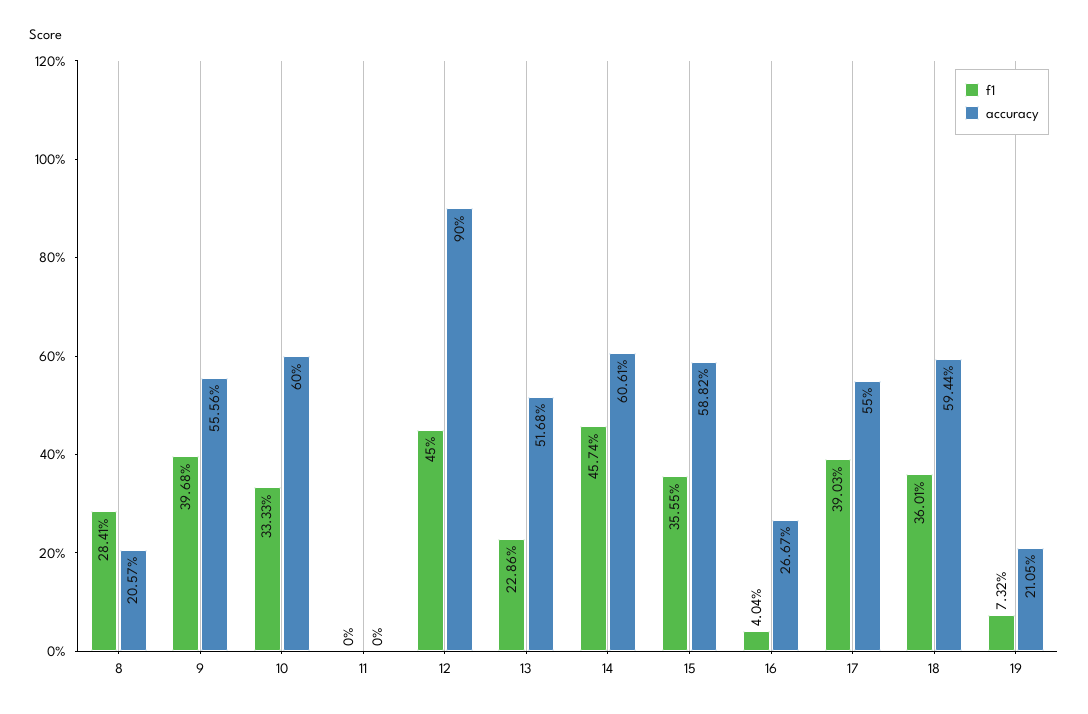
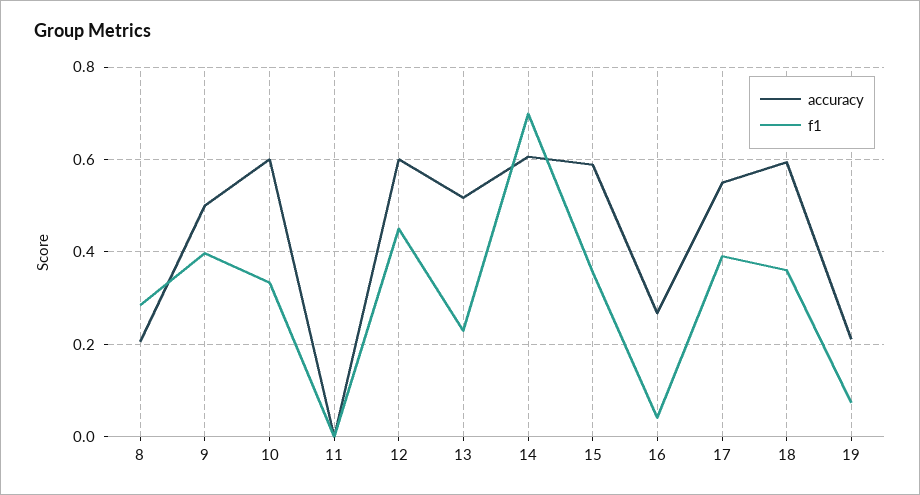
  {
    "f1": {
      "8": 0.2841,
      "9": 0.3968,
      "10": 0.3333,
      "11": 0,
      "12": 0.45,
      "13": 0.2286,
-     "14": 0.4574,
+     "14": 0.7,
      "15": 0.3555,
      "16": 0.0404,
      "17": 0.3903,
      "18": 0.3601,
      "19": 0.0732
    },
    "accuracy": {
      "8": 0.2057,
-     "9": 0.5556,
+     "9": 0.5,
      "10": 0.6,
      "11": 0,
-     "12": 0.9,
+     "12": 0.6,
      "13": 0.5168,
      "14": 0.6061,
      "15": 0.5882,
      "16": 0.2667,
      "17": 0.55,
      "18": 0.5944,
      "19": 0.2105
    }
  }

